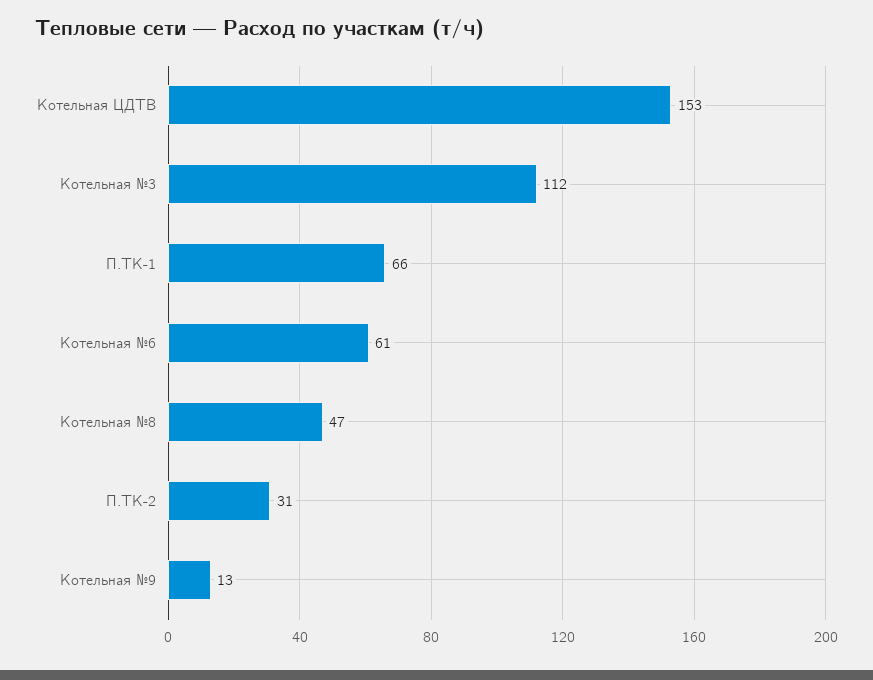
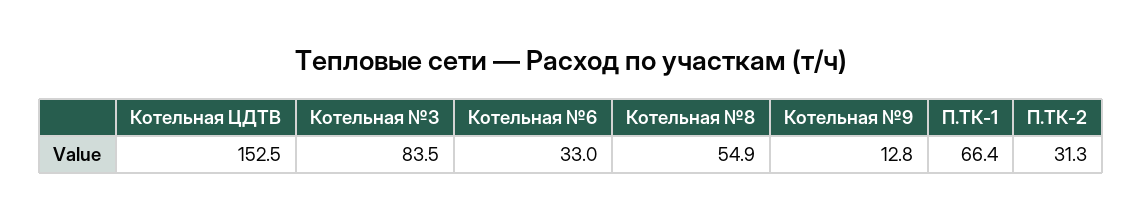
  {
    "Котельная ЦДТВ": 152.5,
-   "Котельная №3": 112,
+   "Котельная №3": 83.5,
    "П.ТК-1": 66.4,
-   "Котельная №6": 61,
+   "Котельная №6": 33,
-   "Котельная №8": 47,
+   "Котельная №8": 54.9,
    "П.ТК-2": 31.3,
    "Котельная №9": 12.8
  }

